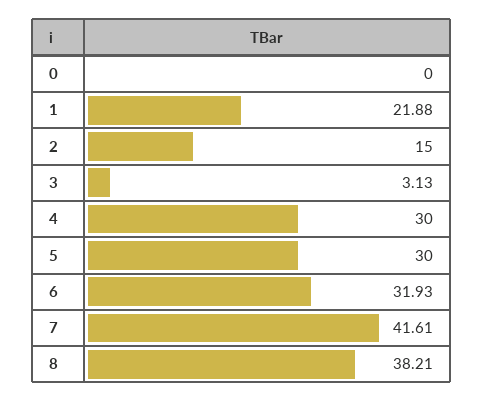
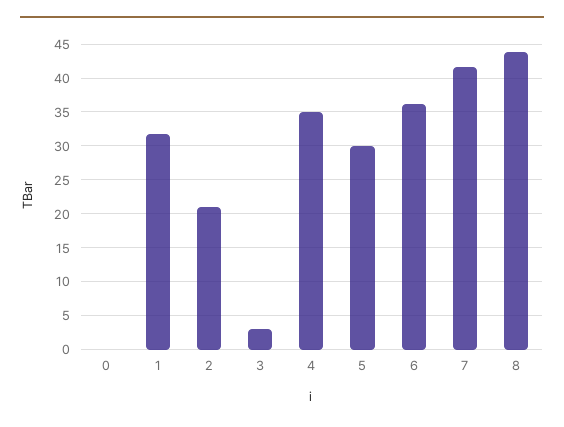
  {
    "0": 0,
-   "1": 21.88,
+   "1": 32,
-   "2": 15,
+   "2": 21,
    "3": 3.13,
-   "4": 30,
+   "4": 35,
    "5": 30,
-   "6": 31.93,
+   "6": 36,
    "7": 41.61,
-   "8": 38.21
+   "8": 44
  }

